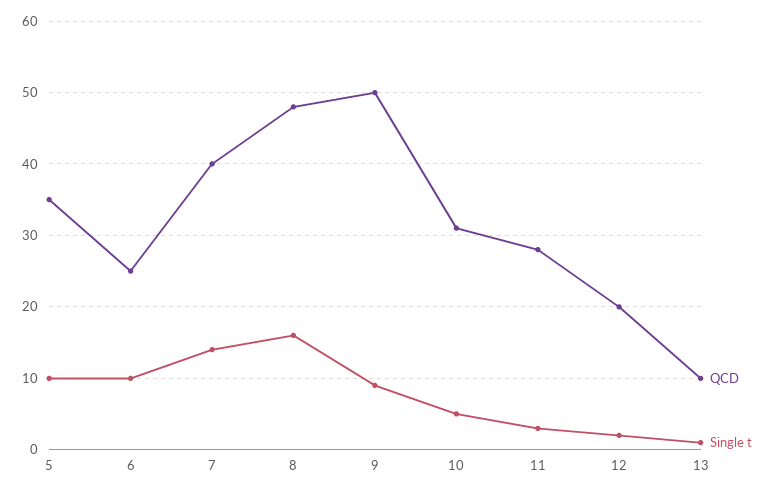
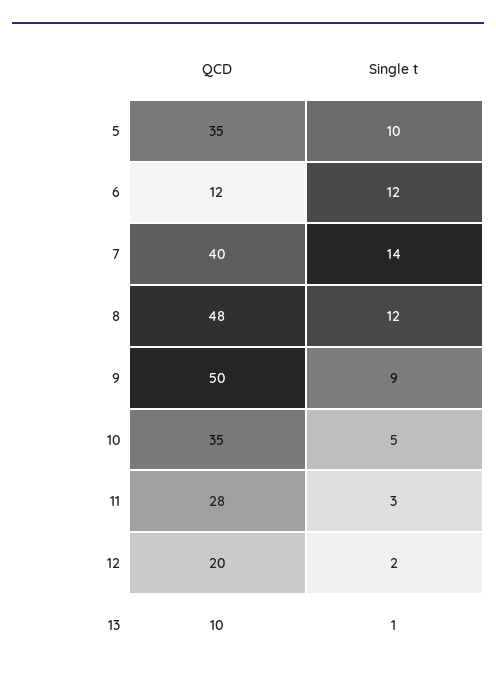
  {
    "QCD": {
      "5": 35,
-     "6": 25,
+     "6": 12,
      "7": 40,
      "8": 48,
      "9": 50,
-     "10": 31,
+     "10": 35,
      "11": 28,
      "12": 20,
      "13": 10
    },
    "Single t": {
      "5": 10,
-     "6": 10,
+     "6": 12,
      "7": 14,
-     "8": 16,
+     "8": 12,
      "9": 9,
      "10": 5,
      "11": 3,
      "12": 2,
      "13": 1
    }
  }

